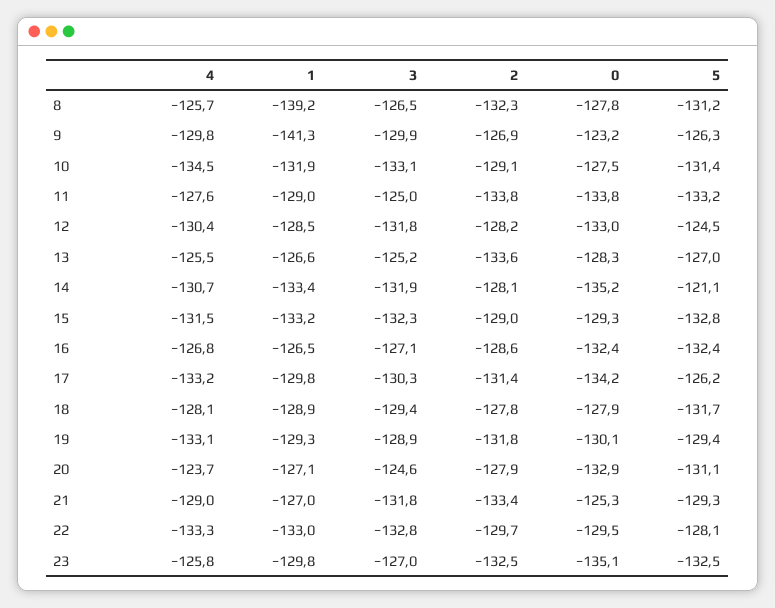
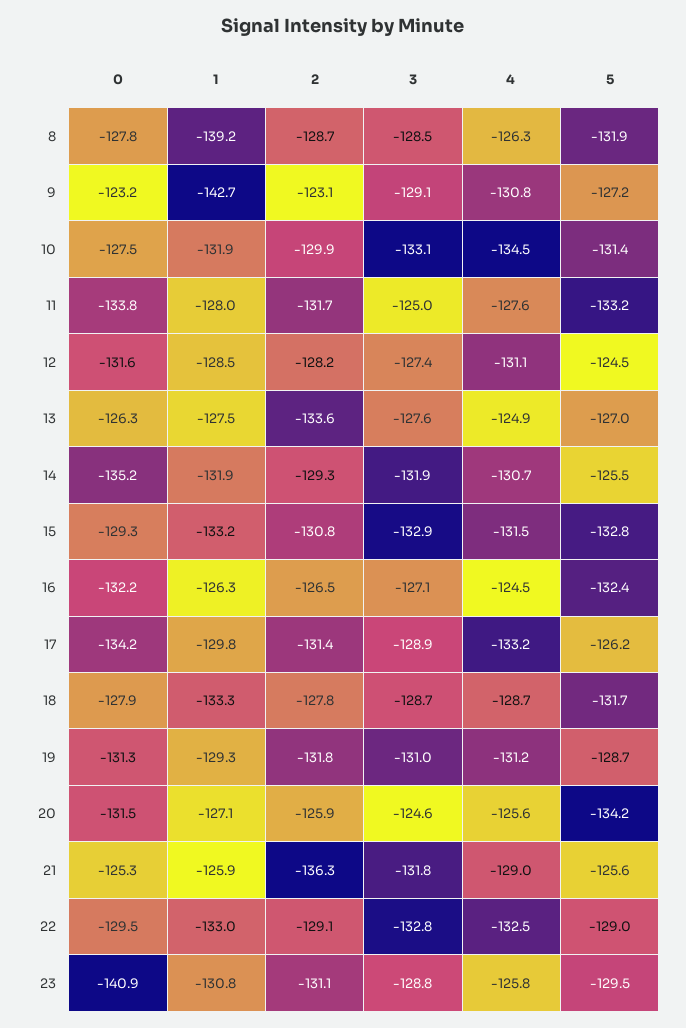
  {
    "4": {
-     "8": -125.7,
+     "8": -126.3,
-     "9": -129.8,
+     "9": -130.8,
      "10": -134.5,
      "11": -127.6,
-     "12": -130.4,
+     "12": -131.1,
-     "13": -125.5,
+     "13": -124.9,
      "14": -130.7,
      "15": -131.5,
-     "16": -126.8,
+     "16": -124.5,
      "17": -133.2,
-     "18": -128.1,
+     "18": -128.7,
-     "19": -133.1,
+     "19": -131.2,
-     "20": -123.7,
+     "20": -125.6,
      "21": -129,
-     "22": -133.3,
+     "22": -132.5,
      "23": -125.8
    },
    "1": {
      "8": -139.2,
-     "9": -141.3,
+     "9": -142.7,
      "10": -131.9,
-     "11": -129,
+     "11": -128,
      "12": -128.5,
-     "13": -126.6,
+     "13": -127.5,
-     "14": -133.4,
+     "14": -131.9,
      "15": -133.2,
-     "16": -126.5,
+     "16": -126.3,
      "17": -129.8,
-     "18": -128.9,
+     "18": -133.3,
      "19": -129.3,
      "20": -127.1,
-     "21": -127,
+     "21": -125.9,
      "22": -133,
-     "23": -129.8
+     "23": -130.8
    },
    "3": {
-     "8": -126.5,
+     "8": -128.5,
-     "9": -129.9,
+     "9": -129.1,
      "10": -133.1,
      "11": -125,
-     "12": -131.8,
+     "12": -127.4,
-     "13": -125.2,
+     "13": -127.6,
      "14": -131.9,
-     "15": -132.3,
+     "15": -132.9,
      "16": -127.1,
-     "17": -130.3,
+     "17": -128.9,
-     "18": -129.4,
+     "18": -128.7,
-     "19": -128.9,
+     "19": -131,
      "20": -124.6,
      "21": -131.8,
      "22": -132.8,
-     "23": -127
+     "23": -128.8
    },
    "2": {
-     "8": -132.3,
+     "8": -128.7,
-     "9": -126.9,
+     "9": -123.1,
-     "10": -129.1,
+     "10": -129.9,
-     "11": -133.8,
+     "11": -131.7,
      "12": -128.2,
      "13": -133.6,
-     "14": -128.1,
+     "14": -129.3,
-     "15": -129,
+     "15": -130.8,
-     "16": -128.6,
+     "16": -126.5,
      "17": -131.4,
      "18": -127.8,
      "19": -131.8,
-     "20": -127.9,
+     "20": -125.9,
-     "21": -133.4,
+     "21": -136.3,
-     "22": -129.7,
+     "22": -129.1,
-     "23": -132.5
+     "23": -131.1
    },
    "0": {
      "8": -127.8,
      "9": -123.2,
      "10": -127.5,
      "11": -133.8,
-     "12": -133,
+     "12": -131.6,
-     "13": -128.3,
+     "13": -126.3,
      "14": -135.2,
      "15": -129.3,
-     "16": -132.4,
+     "16": -132.2,
      "17": -134.2,
      "18": -127.9,
-     "19": -130.1,
+     "19": -131.3,
-     "20": -132.9,
+     "20": -131.5,
      "21": -125.3,
      "22": -129.5,
-     "23": -135.1
+     "23": -140.9
    },
    "5": {
-     "8": -131.2,
+     "8": -131.9,
-     "9": -126.3,
+     "9": -127.2,
      "10": -131.4,
      "11": -133.2,
      "12": -124.5,
      "13": -127,
-     "14": -121.1,
+     "14": -125.5,
      "15": -132.8,
      "16": -132.4,
      "17": -126.2,
      "18": -131.7,
-     "19": -129.4,
+     "19": -128.7,
-     "20": -131.1,
+     "20": -134.2,
-     "21": -129.3,
+     "21": -125.6,
-     "22": -128.1,
+     "22": -129,
-     "23": -132.5
+     "23": -129.5
    }
  }

